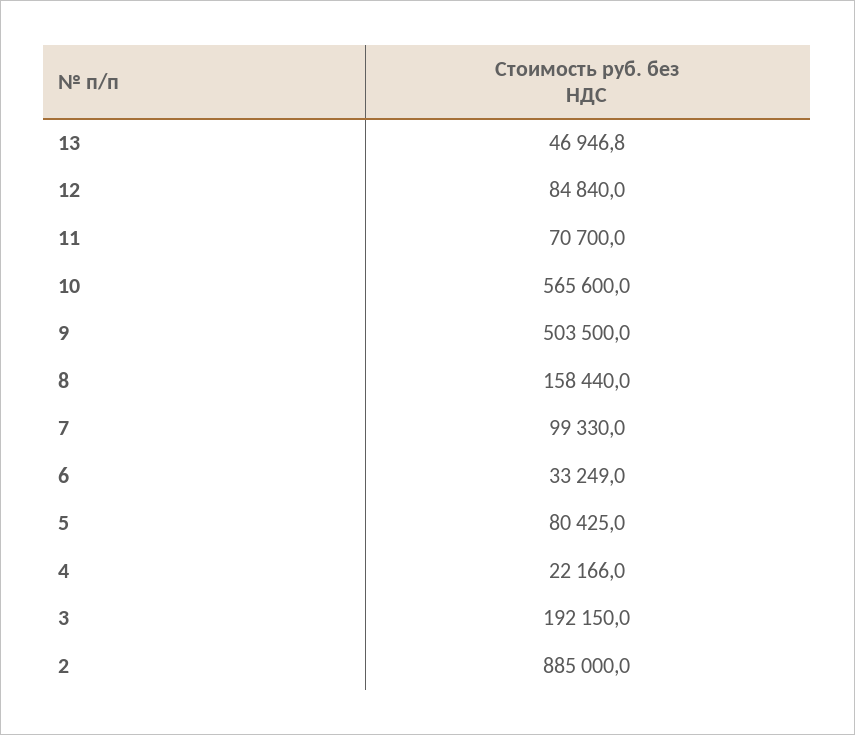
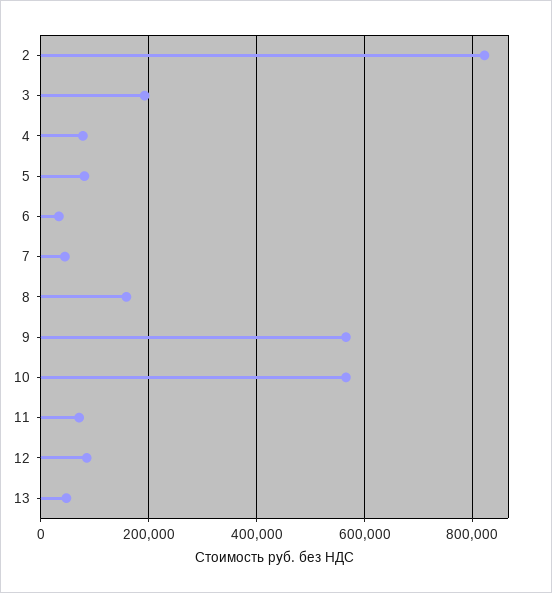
  {
    "13": 46946.8,
    "12": 84840,
    "11": 70700,
    "10": 565600,
-   "9": 503500,
+   "9": 560000,
    "8": 158440,
-   "7": 99330,
+   "7": 40000,
    "6": 33249,
    "5": 80425,
-   "4": 22166,
+   "4": 80000,
    "3": 192150,
-   "2": 885000
+   "2": 820000
  }

